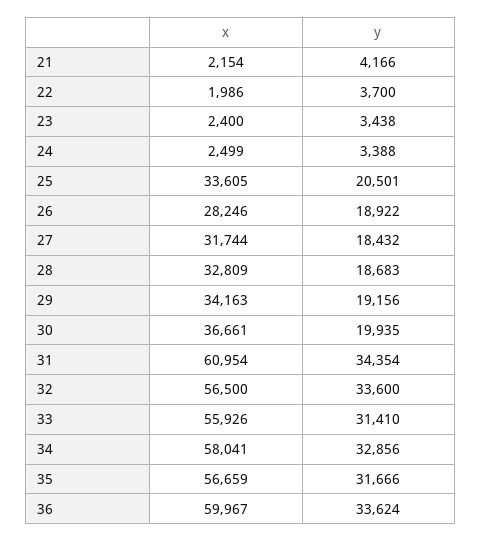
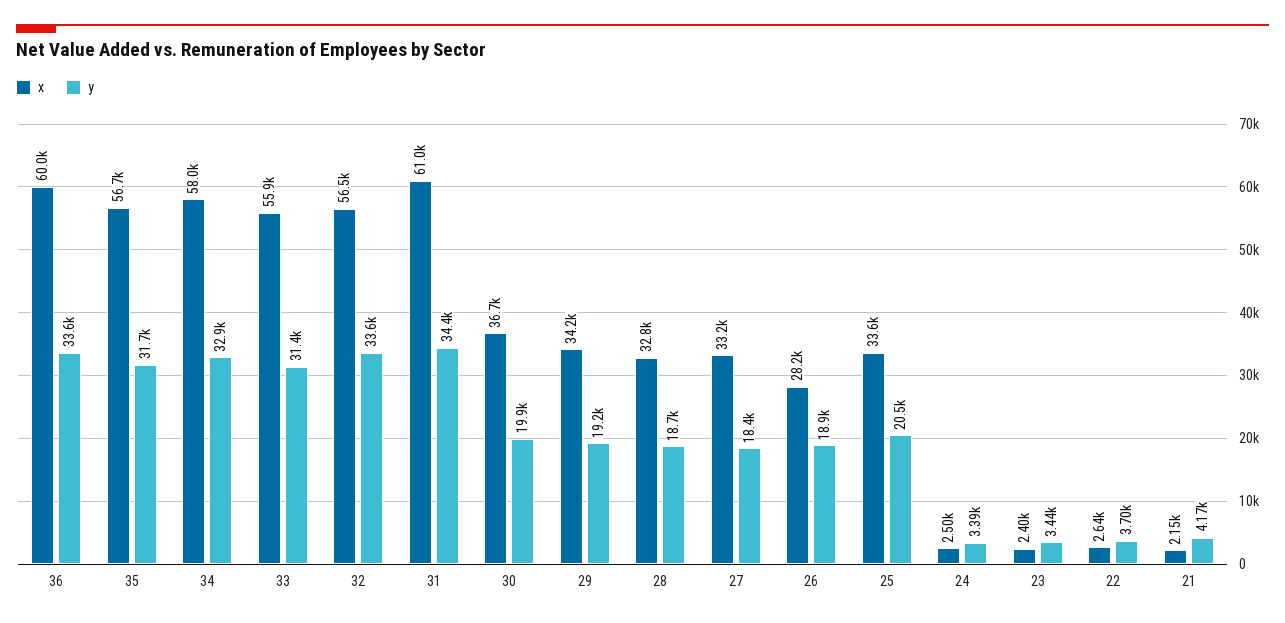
  {
    "x": {
      "21": 2154,
-     "22": 1986,
+     "22": 2640,
      "23": 2400,
      "24": 2499,
      "25": 33605,
      "26": 28246,
-     "27": 31744,
+     "27": 33200,
      "28": 32809,
      "29": 34163,
      "30": 36661,
      "31": 60954,
      "32": 56500,
      "33": 55926,
      "34": 58041,
      "35": 56659,
      "36": 59967
    },
    "y": {
      "21": 4166,
      "22": 3700,
      "23": 3438,
      "24": 3388,
      "25": 20501,
      "26": 18922,
      "27": 18432,
      "28": 18683,
      "29": 19156,
      "30": 19935,
      "31": 34354,
      "32": 33600,
      "33": 31410,
      "34": 32856,
      "35": 31666,
      "36": 33624
    }
  }

